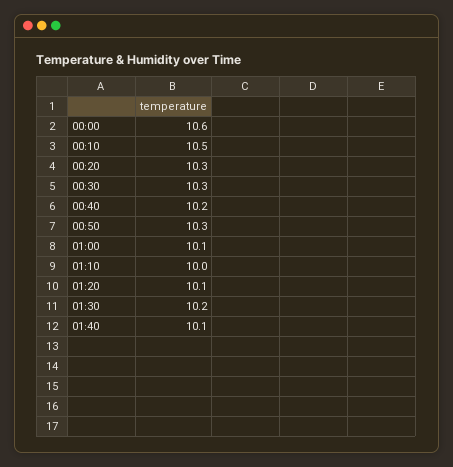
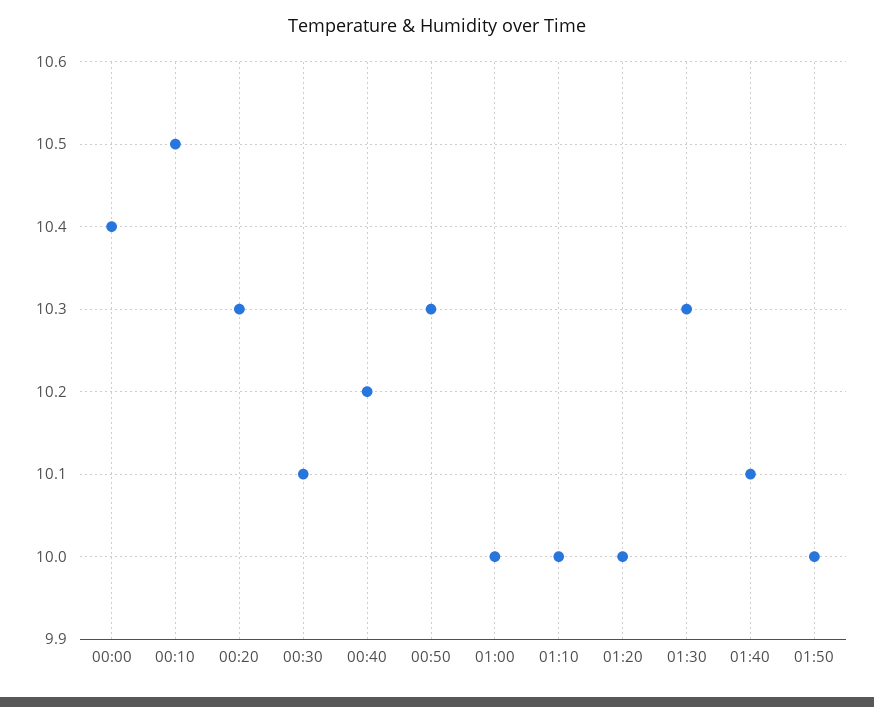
  {
-   "00:00": 10.6,
+   "00:00": 10.4,
    "00:10": 10.5,
    "00:20": 10.3,
-   "00:30": 10.3,
+   "00:30": 10.1,
    "00:40": 10.2,
    "00:50": 10.3,
-   "01:00": 10.1,
+   "01:00": 10,
    "01:10": 10,
-   "01:20": 10.1,
+   "01:20": 10,
-   "01:30": 10.2,
+   "01:30": 10.3,
-   "01:40": 10.1
+   "01:40": 10.1,
+   "01:50": 10
  }

